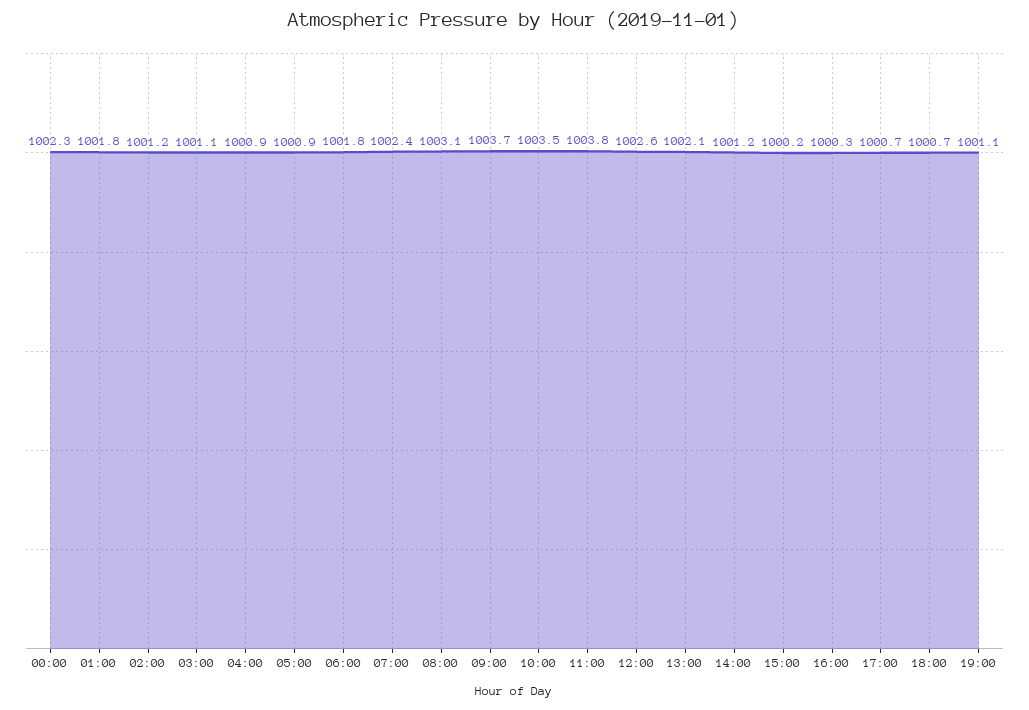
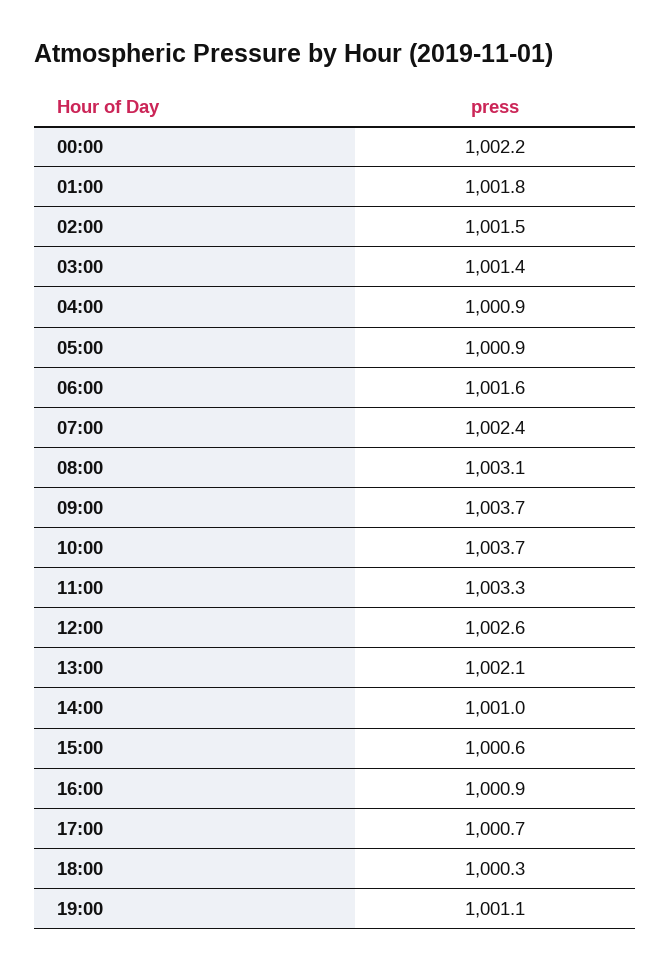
  {
-   "00:00": 1002.3,
+   "00:00": 1002.2,
    "01:00": 1001.8,
-   "02:00": 1001.2,
+   "02:00": 1001.5,
-   "03:00": 1001.1,
+   "03:00": 1001.4,
    "04:00": 1000.9,
    "05:00": 1000.9,
-   "06:00": 1001.8,
+   "06:00": 1001.6,
    "07:00": 1002.4,
    "08:00": 1003.1,
    "09:00": 1003.7,
-   "10:00": 1003.5,
+   "10:00": 1003.7,
-   "11:00": 1003.8,
+   "11:00": 1003.3,
    "12:00": 1002.6,
    "13:00": 1002.1,
-   "14:00": 1001.2,
+   "14:00": 1001,
-   "15:00": 1000.2,
+   "15:00": 1000.6,
-   "16:00": 1000.3,
+   "16:00": 1000.9,
    "17:00": 1000.7,
-   "18:00": 1000.7,
+   "18:00": 1000.3,
    "19:00": 1001.1
  }

